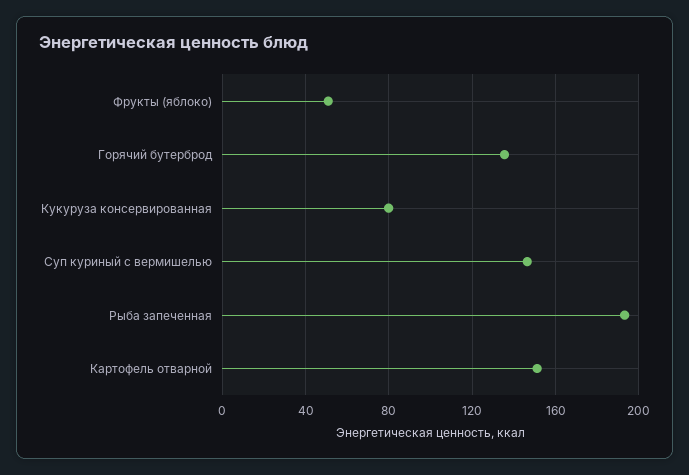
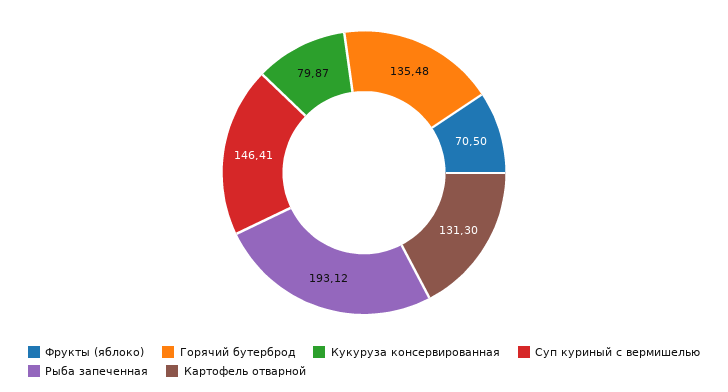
  {
-   "Фрукты (яблоко)": 50,
+   "Фрукты (яблоко)": 70.5,
    "Горячий бутерброд": 135.48,
    "Кукуруза консервированная": 79.87,
    "Суп куриный с вермишелью": 146.41,
    "Рыба запеченная": 193.12,
-   "Картофель отварной": 150
+   "Картофель отварной": 131.3
  }

